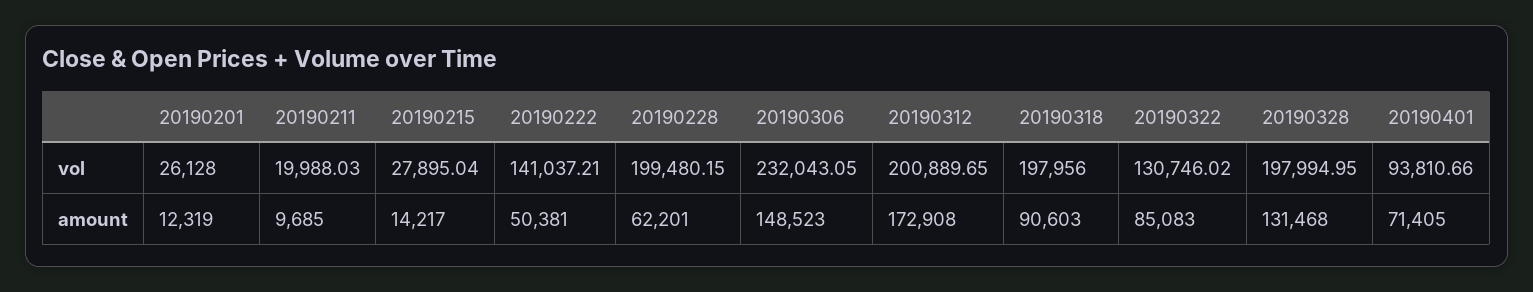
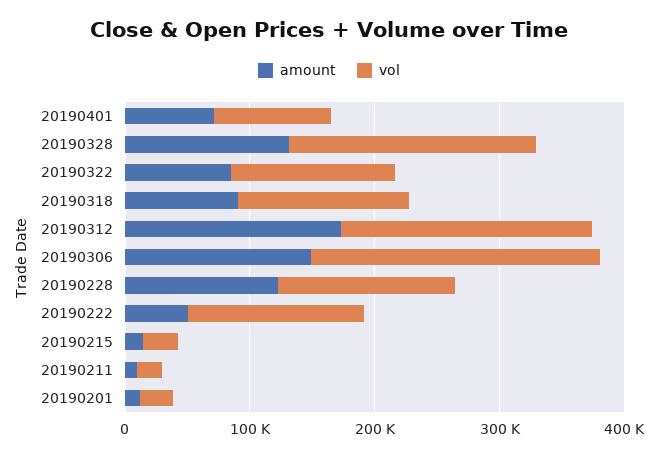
  {
    "vol": {
      "20190201": 26128,
      "20190211": 19988.03,
      "20190215": 27895.04,
      "20190222": 141037.21,
-     "20190228": 199480.15,
+     "20190228": 140000,
      "20190306": 232043.05,
      "20190312": 200889.65,
-     "20190318": 197956,
+     "20190318": 140000,
      "20190322": 130746.02,
      "20190328": 197994.95,
      "20190401": 93810.66
    },
    "amount": {
      "20190201": 12319,
      "20190211": 9685,
      "20190215": 14217,
      "20190222": 50381,
-     "20190228": 62201,
+     "20190228": 120000,
      "20190306": 148523,
      "20190312": 172908,
      "20190318": 90603,
      "20190322": 85083,
      "20190328": 131468,
      "20190401": 71405
    }
  }

